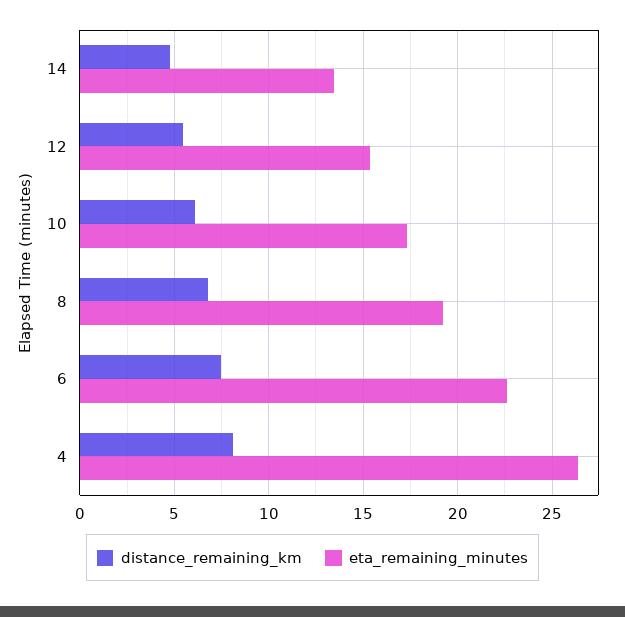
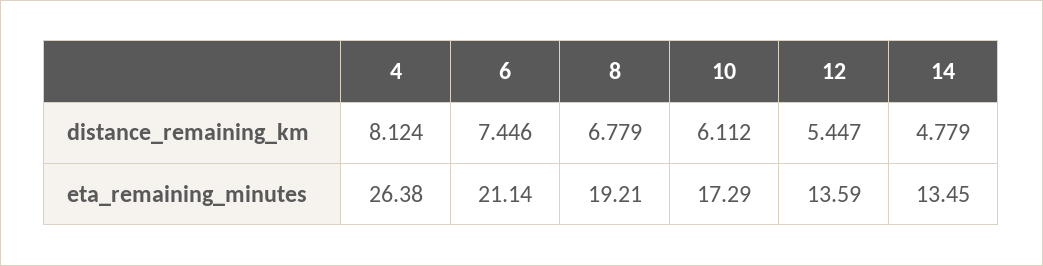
  {
    "distance_remaining_km": {
      "14": 4.779,
      "12": 5.447,
      "10": 6.112,
      "8": 6.779,
      "6": 7.446,
      "4": 8.124
    },
    "eta_remaining_minutes": {
      "14": 13.45,
-     "12": 15.5,
+     "12": 13.59,
      "10": 17.29,
      "8": 19.21,
-     "6": 22.5,
+     "6": 21.14,
      "4": 26.38
    }
  }

